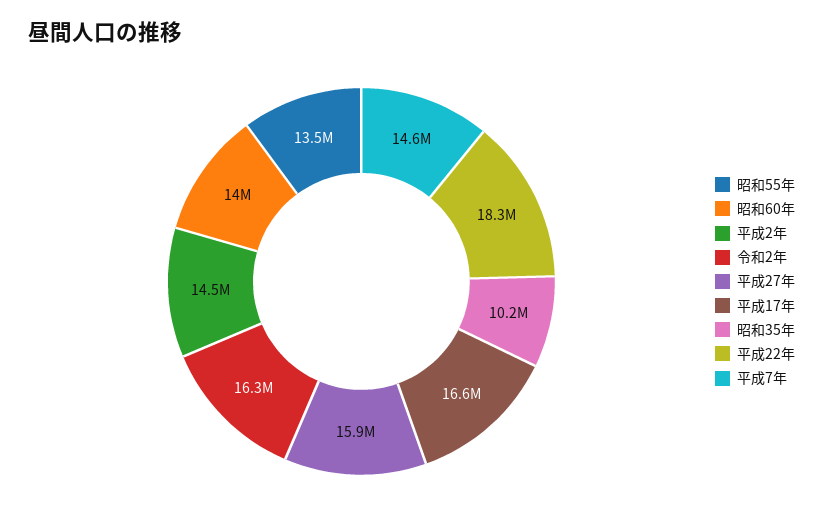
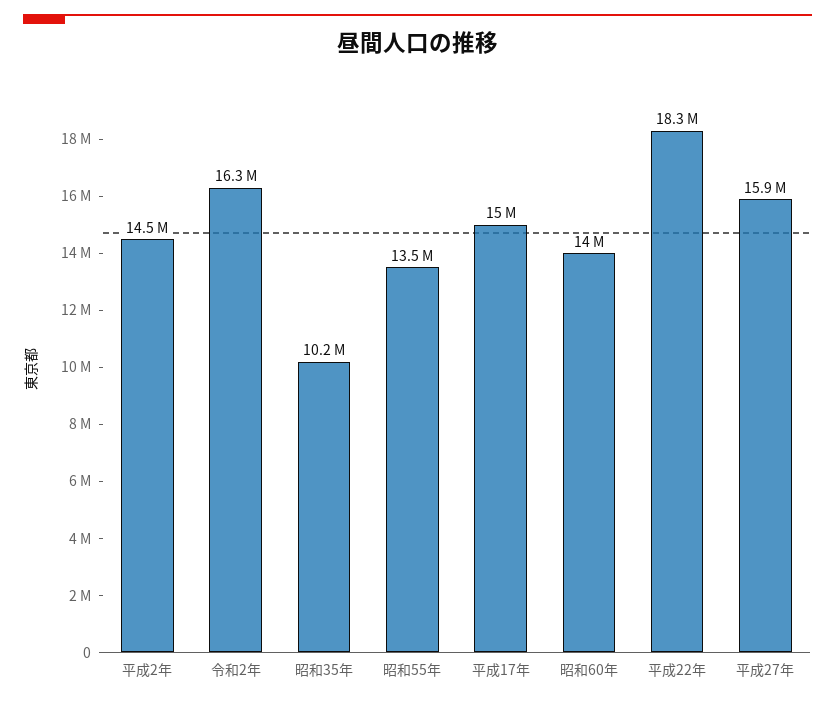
  {
    "昭和55年": 13500000,
    "昭和60年": 14000000,
    "平成2年": 14500000,
    "令和2年": 16300000,
    "平成27年": 15900000,
-   "平成17年": 16600000,
+   "平成17年": 15000000,
    "昭和35年": 10200000,
-   "平成22年": 18300000,
+   "平成22年": 18300000
-   "平成7年": 14600000
  }

